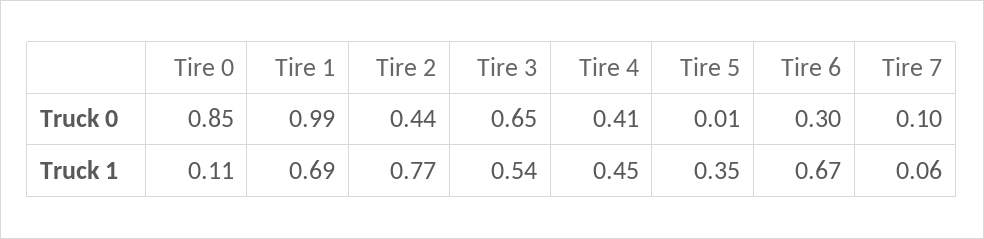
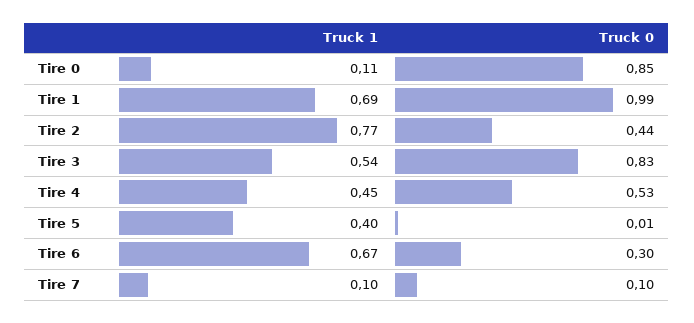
  {
    "Tire 0": {
      "Truck 0": 0.85,
      "Truck 1": 0.11
    },
    "Tire 1": {
      "Truck 0": 0.99,
      "Truck 1": 0.69
    },
    "Tire 2": {
      "Truck 0": 0.44,
      "Truck 1": 0.77
    },
    "Tire 3": {
-     "Truck 0": 0.65,
+     "Truck 0": 0.83,
      "Truck 1": 0.54
    },
    "Tire 4": {
-     "Truck 0": 0.41,
+     "Truck 0": 0.53,
      "Truck 1": 0.45
    },
    "Tire 5": {
      "Truck 0": 0.01,
-     "Truck 1": 0.35
+     "Truck 1": 0.4
    },
    "Tire 6": {
      "Truck 0": 0.3,
      "Truck 1": 0.67
    },
    "Tire 7": {
      "Truck 0": 0.1,
-     "Truck 1": 0.06
+     "Truck 1": 0.1
    }
  }

